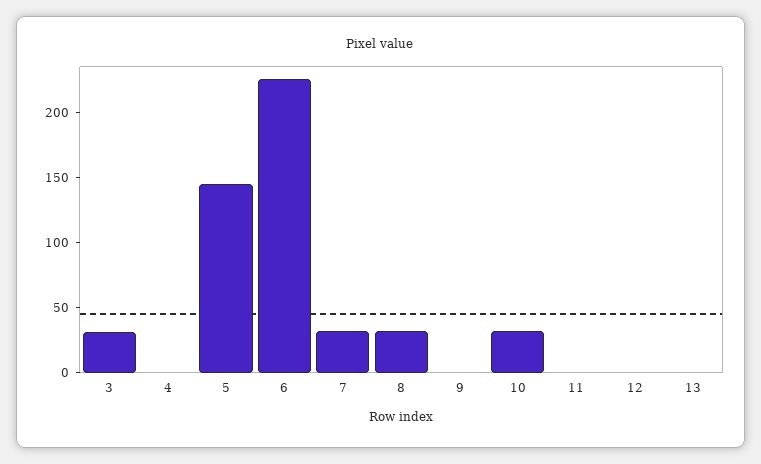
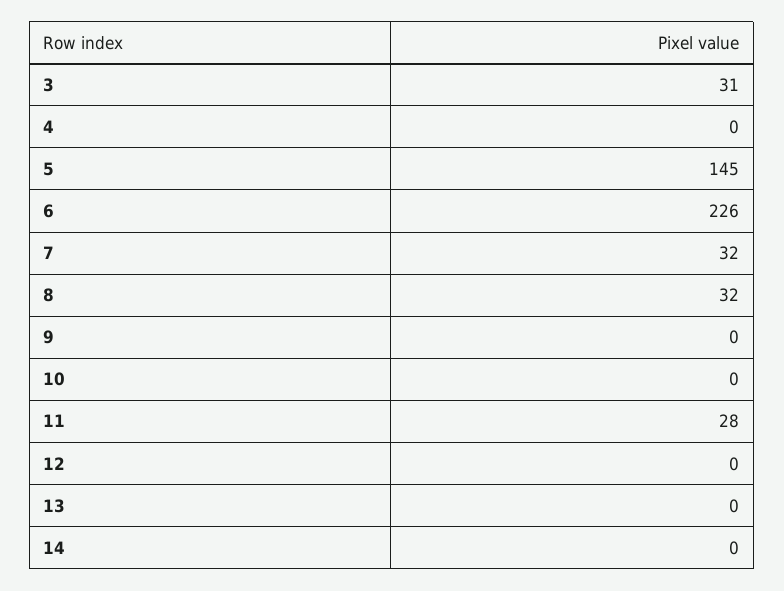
  {
    "3": 31,
    "4": 0,
    "5": 145,
    "6": 226,
    "7": 32,
    "8": 32,
    "9": 0,
-   "10": 30,
+   "10": 0,
-   "11": 0,
+   "11": 28,
    "12": 0,
-   "13": 0
+   "13": 0,
+   "14": 0
  }

